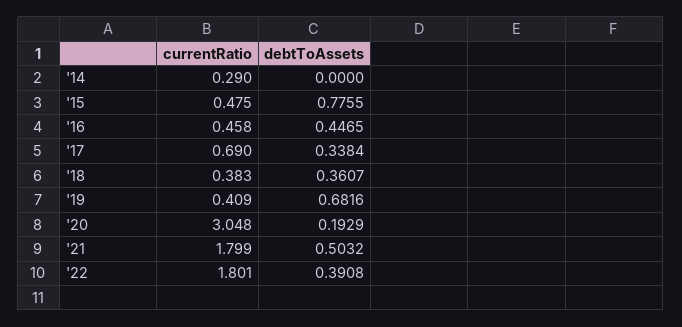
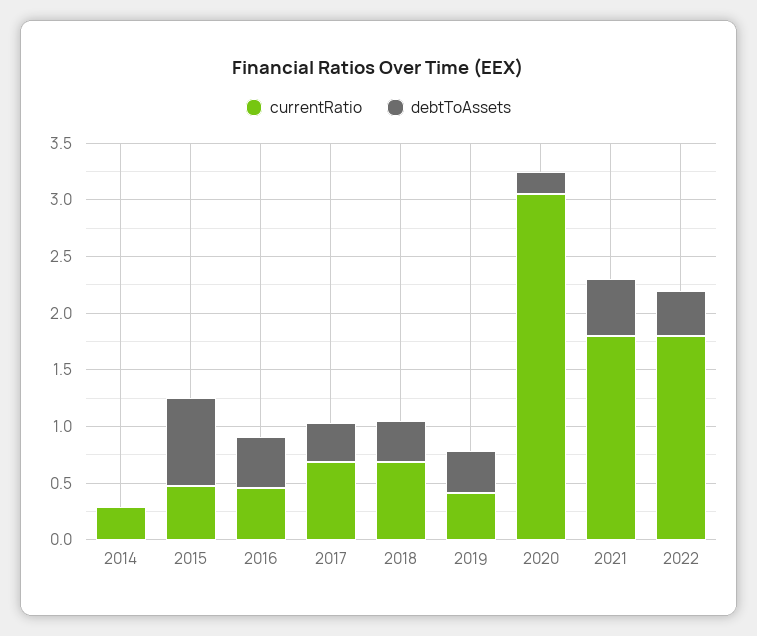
  {
    "currentRatio": {
      "'14": 0.29,
      "'15": 0.475,
      "'16": 0.458,
      "'17": 0.69,
-     "'18": 0.383,
+     "'18": 0.7,
      "'19": 0.409,
      "'20": 3.048,
      "'21": 1.799,
      "'22": 1.801
    },
    "debtToAssets": {
      "'14": 0,
      "'15": 0.7755,
      "'16": 0.4465,
      "'17": 0.3384,
      "'18": 0.3607,
-     "'19": 0.6816,
+     "'19": 0.4,
      "'20": 0.1929,
      "'21": 0.5032,
      "'22": 0.3908
    }
  }

